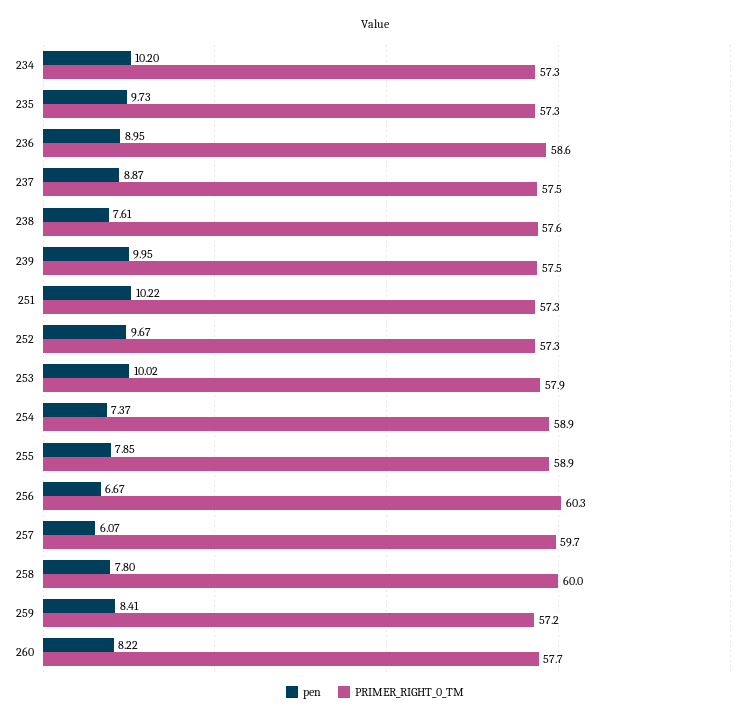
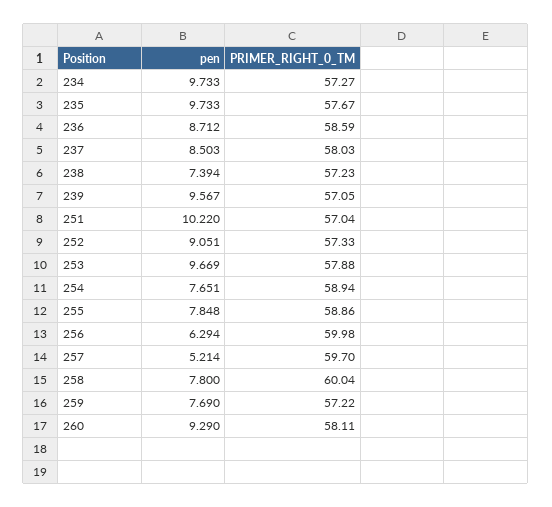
  {
    "pen": {
-     "234": 10.2,
+     "234": 9.733,
      "235": 9.733,
-     "236": 8.95,
+     "236": 8.712,
-     "237": 8.87,
+     "237": 8.503,
-     "238": 7.61,
+     "238": 7.394,
-     "239": 9.95,
+     "239": 9.567,
      "251": 10.22,
-     "252": 9.67,
+     "252": 9.051,
-     "253": 10.02,
+     "253": 9.669,
-     "254": 7.37,
+     "254": 7.651,
      "255": 7.848,
-     "256": 6.67,
+     "256": 6.294,
-     "257": 6.07,
+     "257": 5.214,
      "258": 7.8,
-     "259": 8.41,
+     "259": 7.69,
-     "260": 8.22
+     "260": 9.29
    },
    "PRIMER_RIGHT_0_TM": {
      "234": 57.27,
-     "235": 57.3,
+     "235": 57.67,
      "236": 58.59,
-     "237": 57.5,
+     "237": 58.03,
-     "238": 57.6,
+     "238": 57.23,
-     "239": 57.5,
+     "239": 57.05,
-     "251": 57.3,
+     "251": 57.04,
      "252": 57.33,
      "253": 57.88,
      "254": 58.94,
      "255": 58.86,
-     "256": 60.3,
+     "256": 59.98,
      "257": 59.7,
      "258": 60.04,
      "259": 57.22,
-     "260": 57.7
+     "260": 58.11
    }
  }

